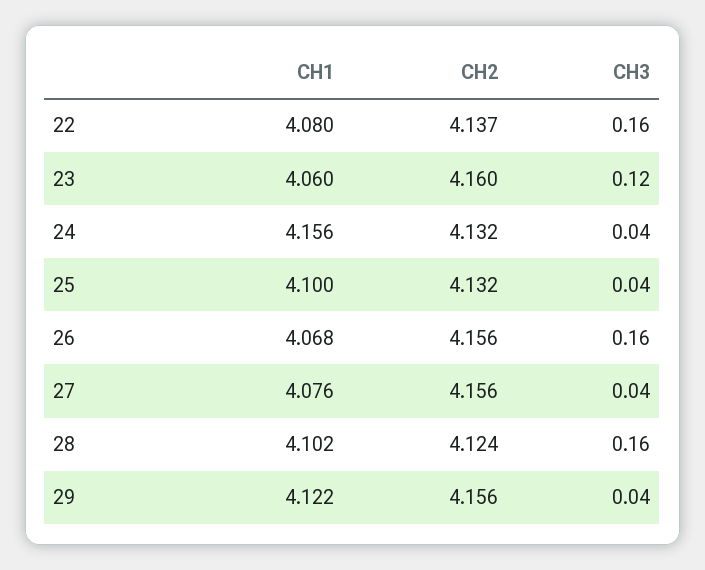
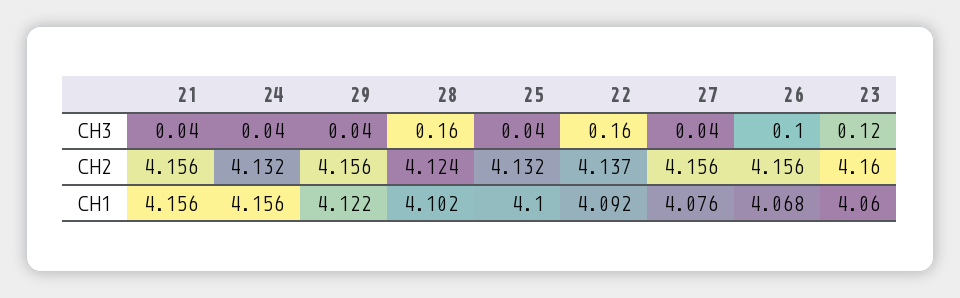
  {
    "CH1": {
-     "22": 4.08,
+     "22": 4.092,
      "23": 4.06,
      "24": 4.156,
      "25": 4.1,
      "26": 4.068,
      "27": 4.076,
      "28": 4.102,
-     "29": 4.122
+     "29": 4.122,
+     "21": 4.156
    },
    "CH2": {
      "22": 4.137,
      "23": 4.16,
      "24": 4.132,
      "25": 4.132,
      "26": 4.156,
      "27": 4.156,
      "28": 4.124,
-     "29": 4.156
+     "29": 4.156,
+     "21": 4.156
    },
    "CH3": {
      "22": 0.16,
      "23": 0.12,
      "24": 0.04,
      "25": 0.04,
-     "26": 0.16,
+     "26": 0.1,
      "27": 0.04,
      "28": 0.16,
-     "29": 0.04
+     "29": 0.04,
+     "21": 0.04
    }
  }

